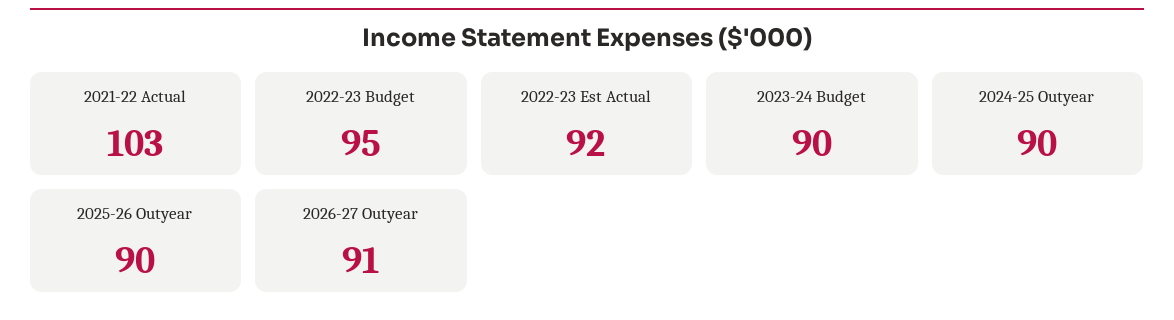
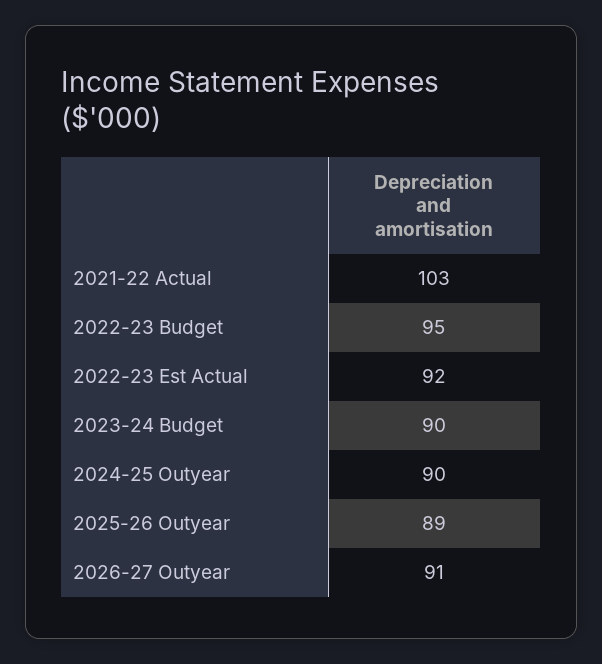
  {
    "2021-22 Actual": 103,
    "2022-23 Budget": 95,
    "2022-23 Est Actual": 92,
    "2023-24 Budget": 90,
    "2024-25 Outyear": 90,
-   "2025-26 Outyear": 90,
+   "2025-26 Outyear": 89,
    "2026-27 Outyear": 91
  }

